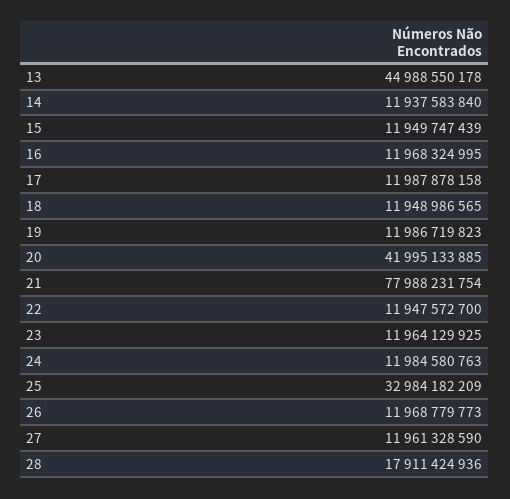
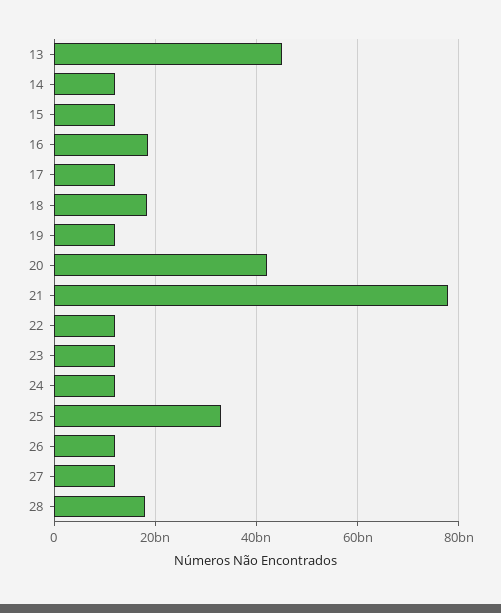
  {
    "13": 44988550178,
    "14": 11937583840,
    "15": 11949747439,
-   "16": 11968324995,
+   "16": 18000000000,
    "17": 11987878158,
-   "18": 11948986565,
+   "18": 18000000000,
    "19": 11986719823,
    "20": 41995133885,
    "21": 77988231754,
    "22": 11947572700,
    "23": 11964129925,
    "24": 11984580763,
    "25": 32984182209,
    "26": 11968779773,
    "27": 11961328590,
    "28": 17911424936
  }

